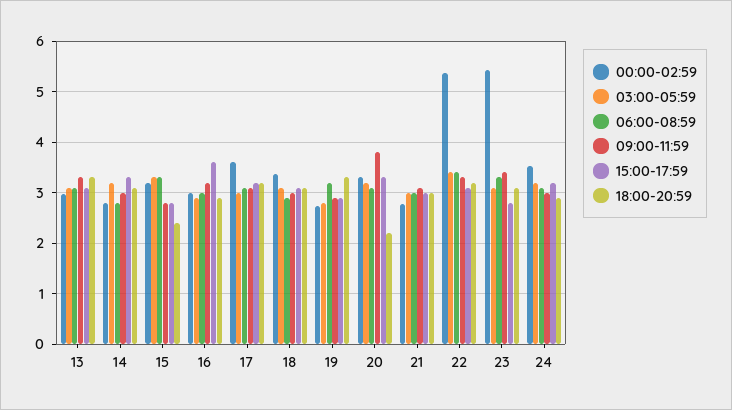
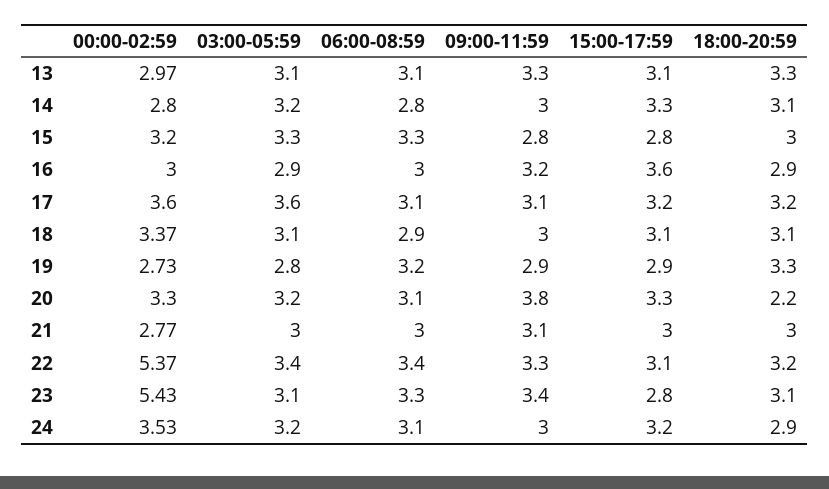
  {
    "00:00-02:59": {
      "13": 2.97,
      "14": 2.8,
      "15": 3.2,
      "16": 3,
      "17": 3.6,
      "18": 3.37,
      "19": 2.73,
      "20": 3.3,
      "21": 2.77,
      "22": 5.37,
      "23": 5.43,
      "24": 3.53
    },
    "03:00-05:59": {
      "13": 3.1,
      "14": 3.2,
      "15": 3.3,
      "16": 2.9,
-     "17": 3,
+     "17": 3.6,
      "18": 3.1,
      "19": 2.8,
      "20": 3.2,
      "21": 3,
      "22": 3.4,
      "23": 3.1,
      "24": 3.2
    },
    "06:00-08:59": {
      "13": 3.1,
      "14": 2.8,
      "15": 3.3,
      "16": 3,
      "17": 3.1,
      "18": 2.9,
      "19": 3.2,
      "20": 3.1,
      "21": 3,
      "22": 3.4,
      "23": 3.3,
      "24": 3.1
    },
    "09:00-11:59": {
      "13": 3.3,
      "14": 3,
      "15": 2.8,
      "16": 3.2,
      "17": 3.1,
      "18": 3,
      "19": 2.9,
      "20": 3.8,
      "21": 3.1,
      "22": 3.3,
      "23": 3.4,
      "24": 3
    },
    "15:00-17:59": {
      "13": 3.1,
      "14": 3.3,
      "15": 2.8,
      "16": 3.6,
      "17": 3.2,
      "18": 3.1,
      "19": 2.9,
      "20": 3.3,
      "21": 3,
      "22": 3.1,
      "23": 2.8,
      "24": 3.2
    },
    "18:00-20:59": {
      "13": 3.3,
      "14": 3.1,
-     "15": 2.4,
+     "15": 3,
      "16": 2.9,
      "17": 3.2,
      "18": 3.1,
      "19": 3.3,
      "20": 2.2,
      "21": 3,
      "22": 3.2,
      "23": 3.1,
      "24": 2.9
    }
  }

